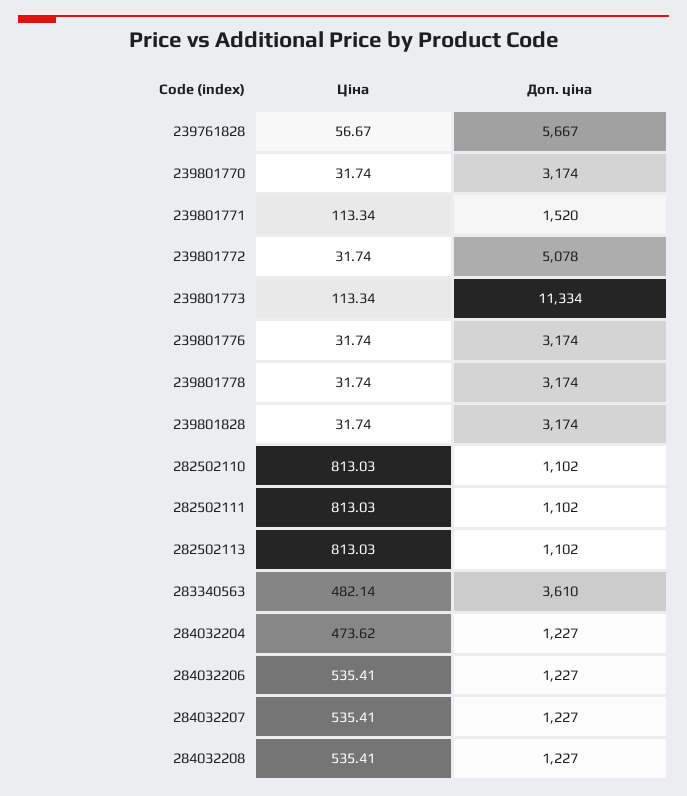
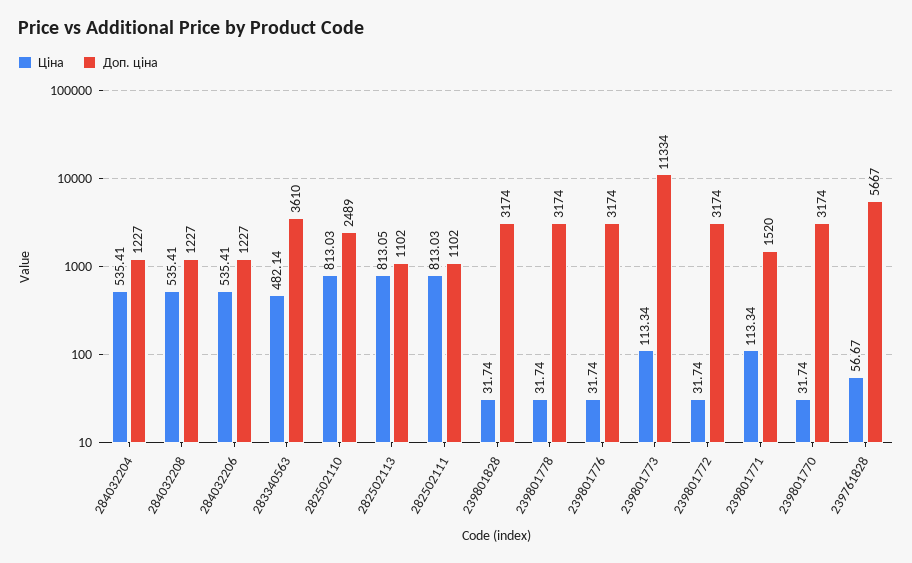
  {
    "Ціна": {
      "239761828": 56.67,
      "239801770": 31.74,
      "239801771": 113.34,
      "239801772": 31.74,
      "239801773": 113.34,
      "239801776": 31.74,
      "239801778": 31.74,
      "239801828": 31.74,
      "282502110": 813.03,
      "282502111": 813.03,
-     "282502113": 813.03,
+     "282502113": 813.05,
      "283340563": 482.14,
-     "284032204": 473.62,
+     "284032204": 535.41,
      "284032206": 535.41,
-     "284032207": 535.41,
      "284032208": 535.41
    },
    "Доп. ціна": {
      "239761828": 5667,
      "239801770": 3174,
      "239801771": 1520,
-     "239801772": 5078,
+     "239801772": 3174,
      "239801773": 11334,
      "239801776": 3174,
      "239801778": 3174,
      "239801828": 3174,
-     "282502110": 1102,
+     "282502110": 2489,
      "282502111": 1102,
      "282502113": 1102,
      "283340563": 3610,
      "284032204": 1227,
      "284032206": 1227,
-     "284032207": 1227,
      "284032208": 1227
    }
  }

